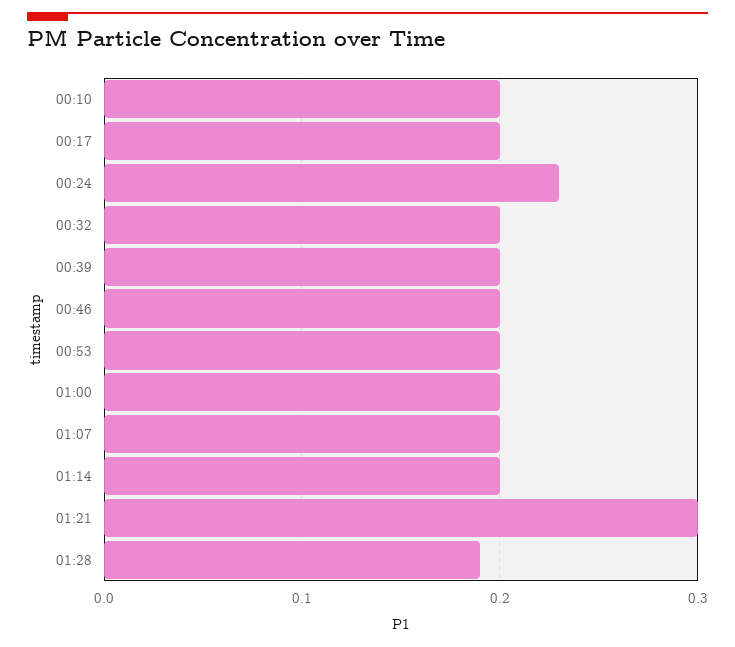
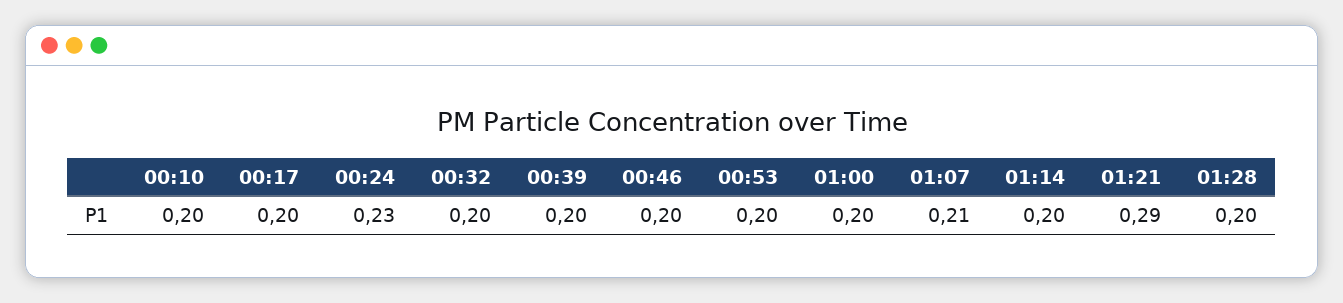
  {
    "00:10": 0.2,
    "00:17": 0.2,
    "00:24": 0.23,
    "00:32": 0.2,
    "00:39": 0.2,
    "00:46": 0.2,
    "00:53": 0.2,
    "01:00": 0.2,
-   "01:07": 0.2,
+   "01:07": 0.21,
    "01:14": 0.2,
-   "01:21": 0.3,
+   "01:21": 0.29,
-   "01:28": 0.19
+   "01:28": 0.2
  }

